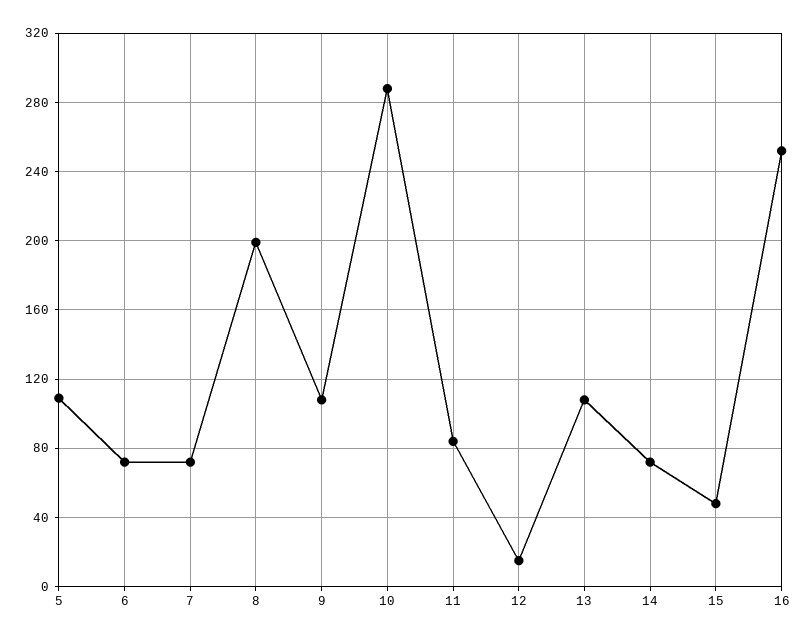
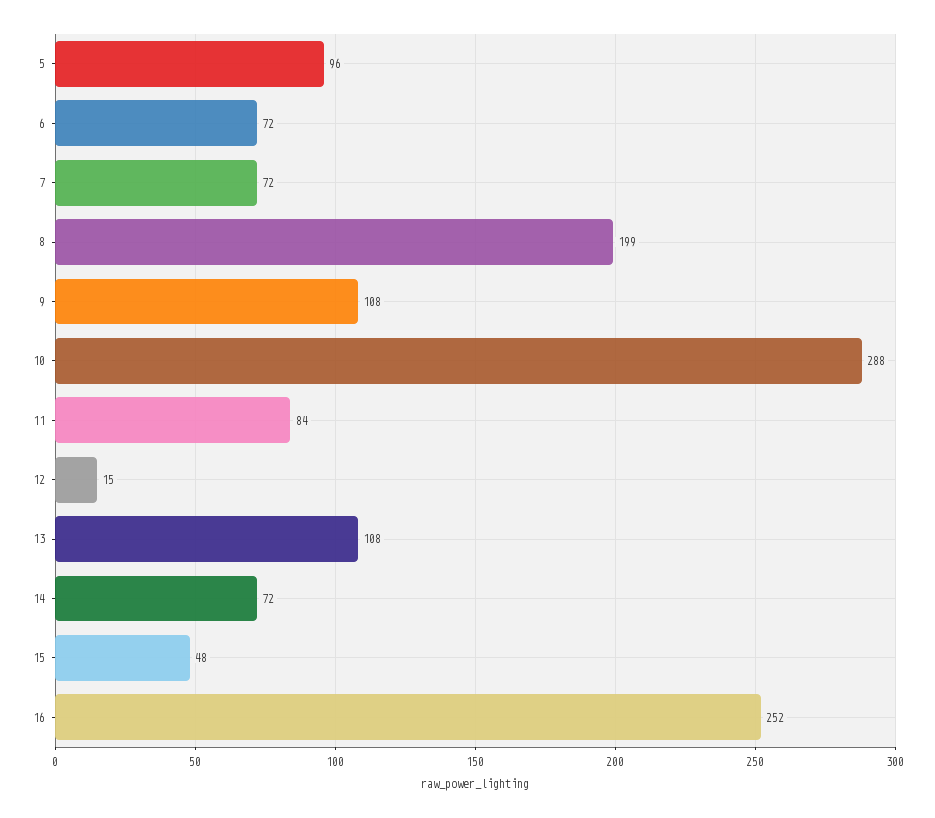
  {
-   "5": 110,
+   "5": 96,
    "6": 72,
    "7": 72,
    "8": 199,
    "9": 108,
    "10": 288,
    "11": 84,
    "12": 15,
    "13": 108,
    "14": 72,
    "15": 48,
    "16": 252
  }

